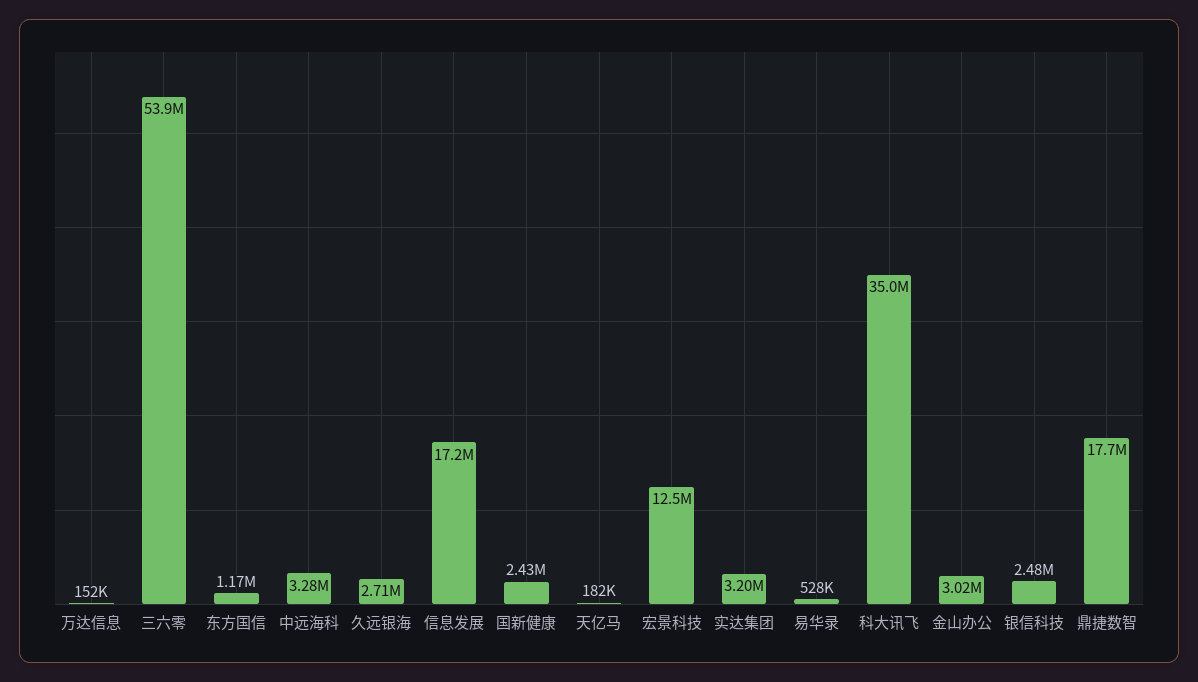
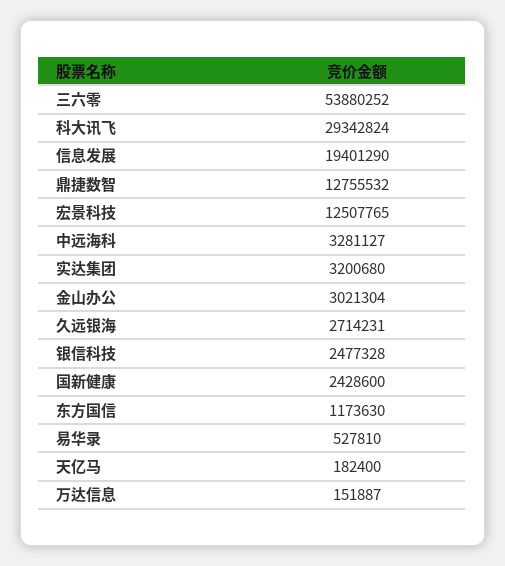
  {
    "万达信息": 151887,
    "三六零": 53880252,
    "东方国信": 1173630,
    "中远海科": 3281127,
    "久远银海": 2714231,
-   "信息发展": 17200000,
+   "信息发展": 19401290,
    "国新健康": 2428600,
    "天亿马": 182400,
    "宏景科技": 12507765,
    "实达集团": 3200680,
    "易华录": 527810,
-   "科大讯飞": 35000000,
+   "科大讯飞": 29342824,
    "金山办公": 3021304,
    "银信科技": 2477328,
-   "鼎捷数智": 17700000
+   "鼎捷数智": 12755532
  }

